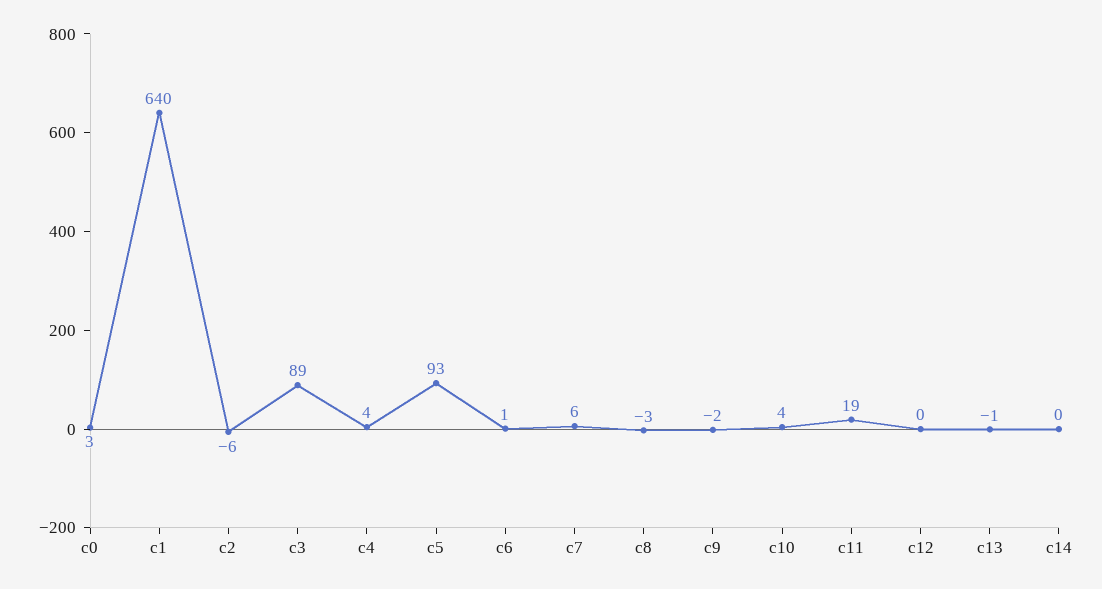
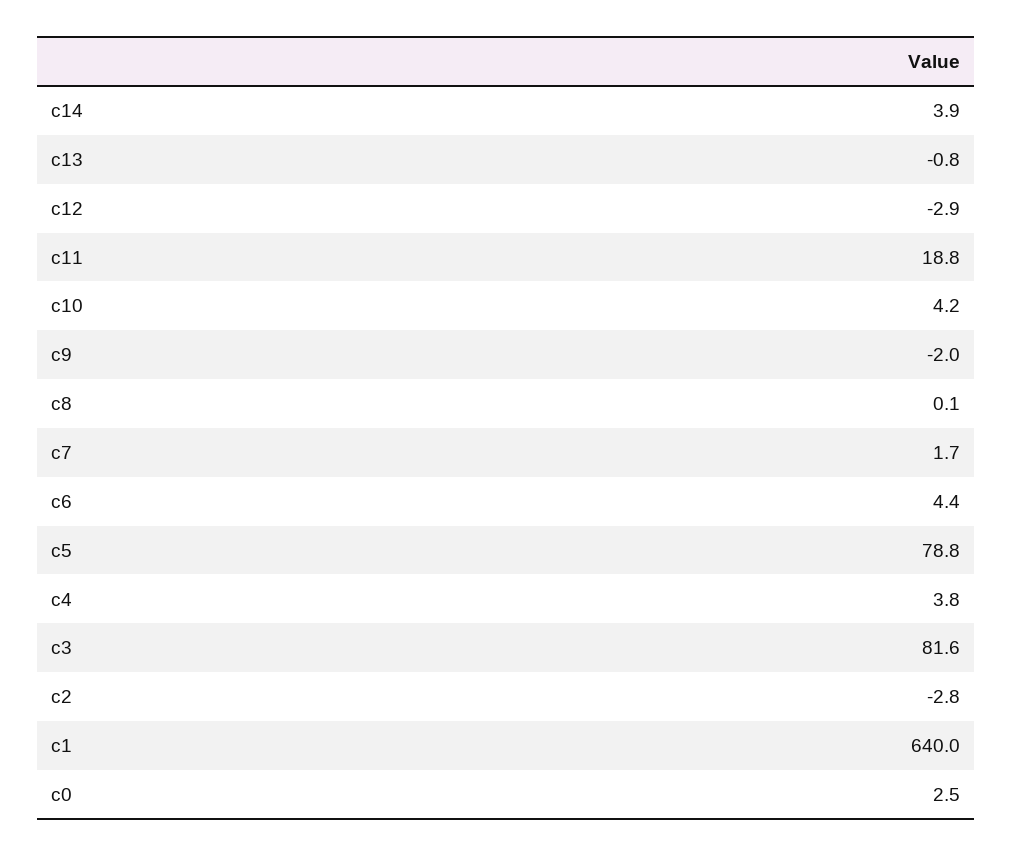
  {
    "c0": 2.5,
    "c1": 640,
-   "c2": -6,
+   "c2": -2.8,
-   "c3": 89,
+   "c3": 81.6,
    "c4": 3.8,
-   "c5": 93,
+   "c5": 78.8,
-   "c6": 1,
+   "c6": 4.4,
-   "c7": 6,
+   "c7": 1.7,
-   "c8": -3,
+   "c8": 0.1,
    "c9": -2,
    "c10": 4.2,
    "c11": 18.8,
-   "c12": 0,
+   "c12": -2.9,
    "c13": -0.8,
-   "c14": 0
+   "c14": 3.9
  }

